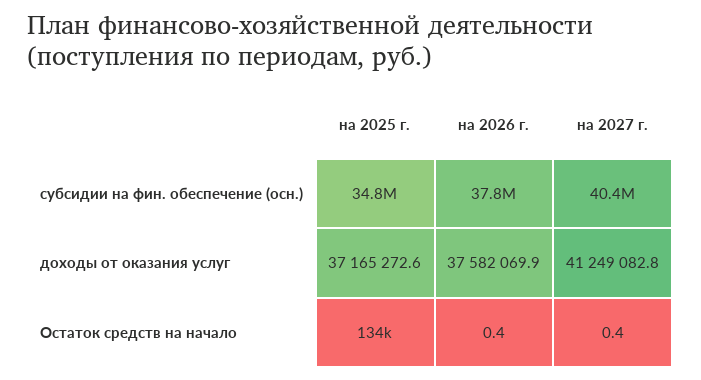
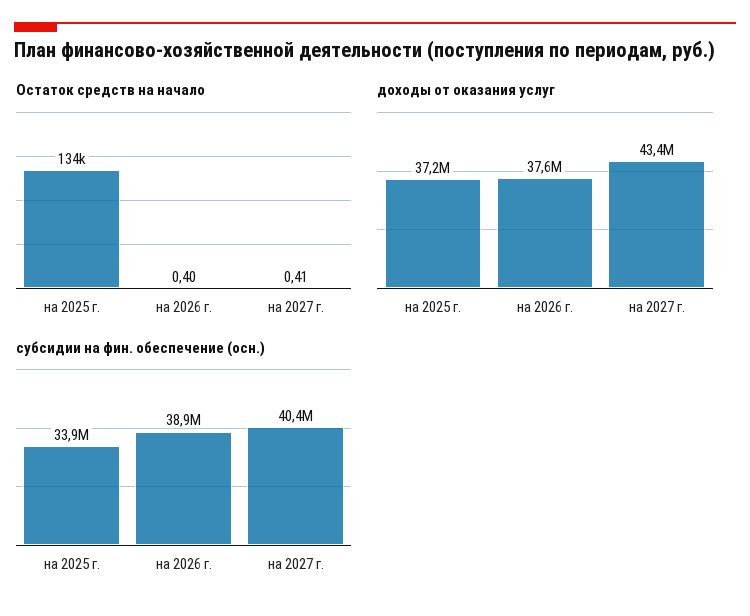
  {
    "субсидии на фин. обеспечение (осн.)": {
-     "на 2025 г.": 34800000,
+     "на 2025 г.": 33900000,
-     "на 2026 г.": 37800000,
+     "на 2026 г.": 38900000,
      "на 2027 г.": 40400000
    },
    "доходы от оказания услуг": {
      "на 2025 г.": 37165272.6,
      "на 2026 г.": 37582069.9,
-     "на 2027 г.": 41249082.8
+     "на 2027 г.": 43400000
    },
    "Остаток средств на начало": {
      "на 2025 г.": 134000,
      "на 2026 г.": 0.4,
      "на 2027 г.": 0.41
    }
  }

